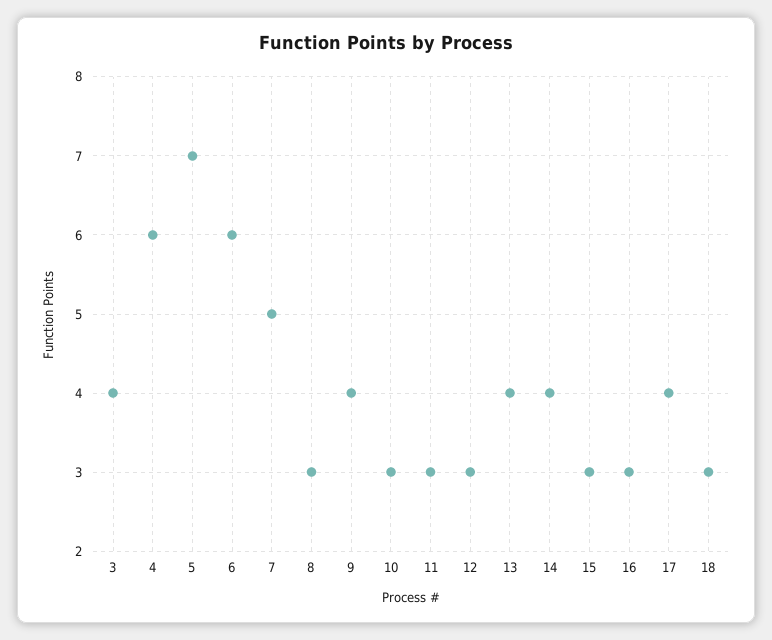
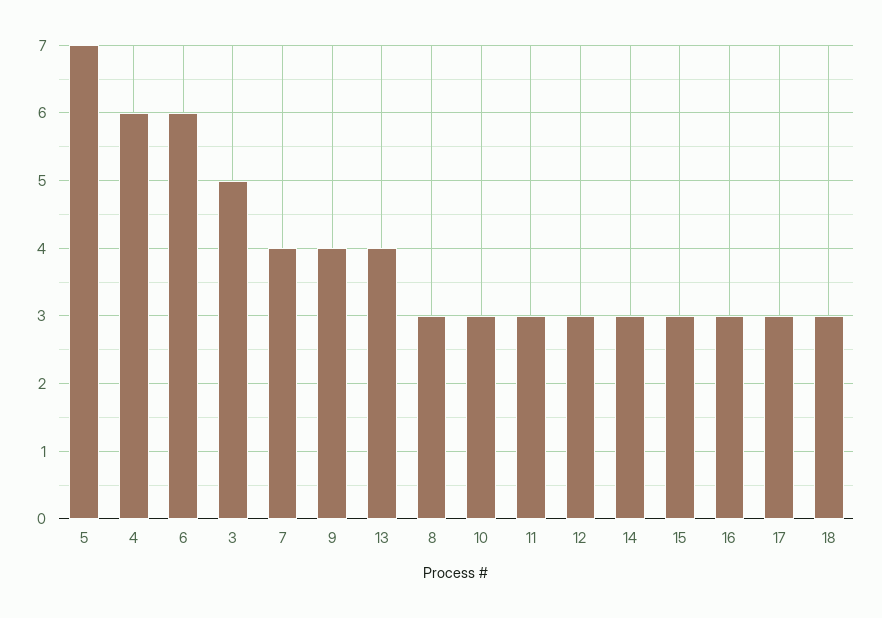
  {
-   "3": 4,
+   "3": 5,
    "4": 6,
    "5": 7,
    "6": 6,
-   "7": 5,
+   "7": 4,
    "8": 3,
    "9": 4,
    "10": 3,
    "11": 3,
    "12": 3,
    "13": 4,
-   "14": 4,
+   "14": 3,
    "15": 3,
    "16": 3,
-   "17": 4,
+   "17": 3,
    "18": 3
  }

